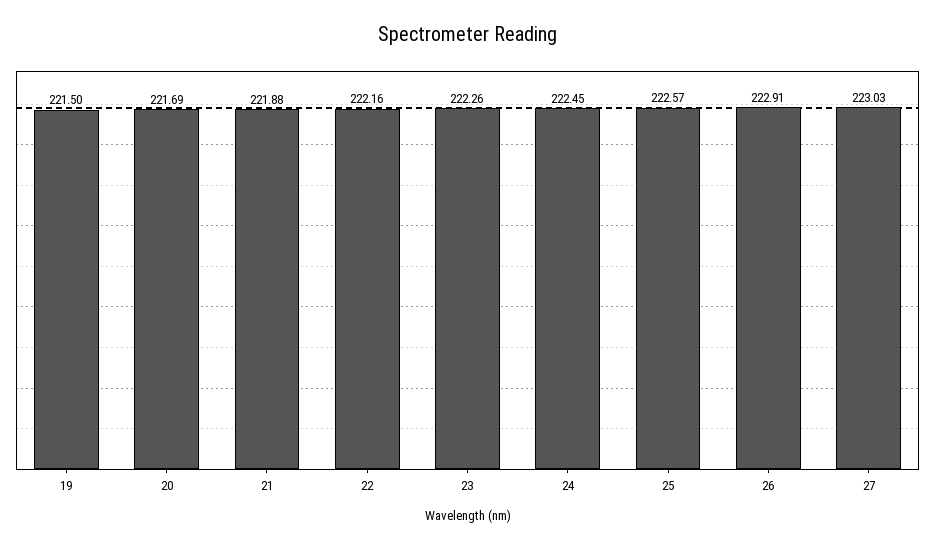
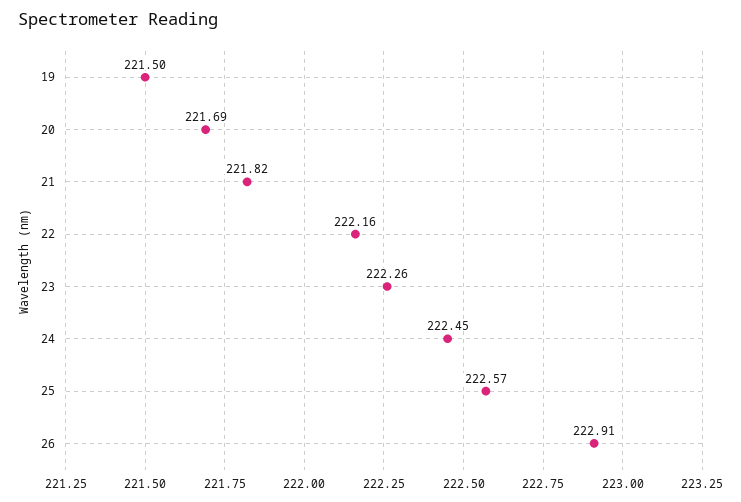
  {
    "19": 221.5,
    "20": 221.69,
-   "21": 221.88,
+   "21": 221.82,
    "22": 222.16,
    "23": 222.26,
    "24": 222.45,
    "25": 222.57,
-   "26": 222.91,
+   "26": 222.91
-   "27": 223.03
  }

